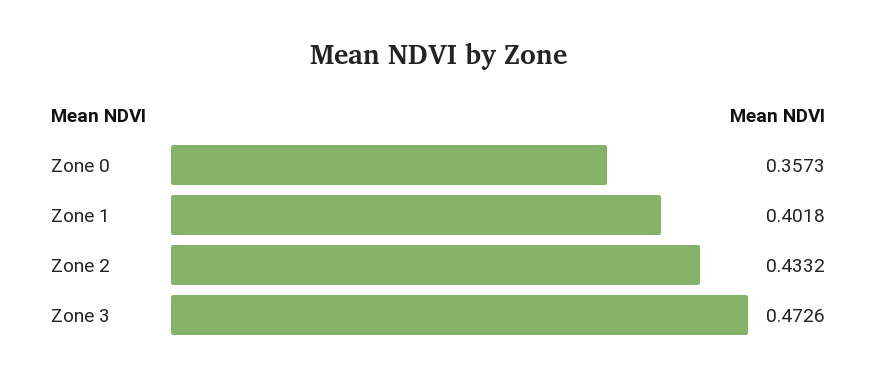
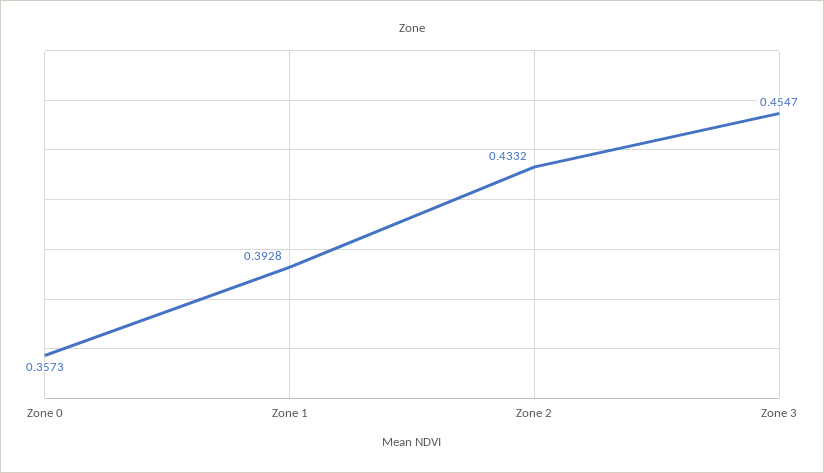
  {
    "Zone 0": 0.3573,
-   "Zone 1": 0.4018,
+   "Zone 1": 0.3928,
    "Zone 2": 0.4332,
-   "Zone 3": 0.4726
+   "Zone 3": 0.4547
  }

